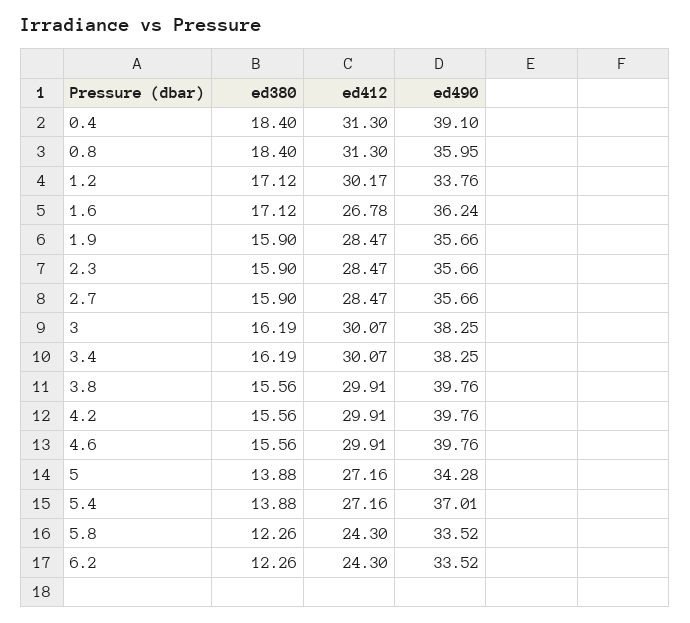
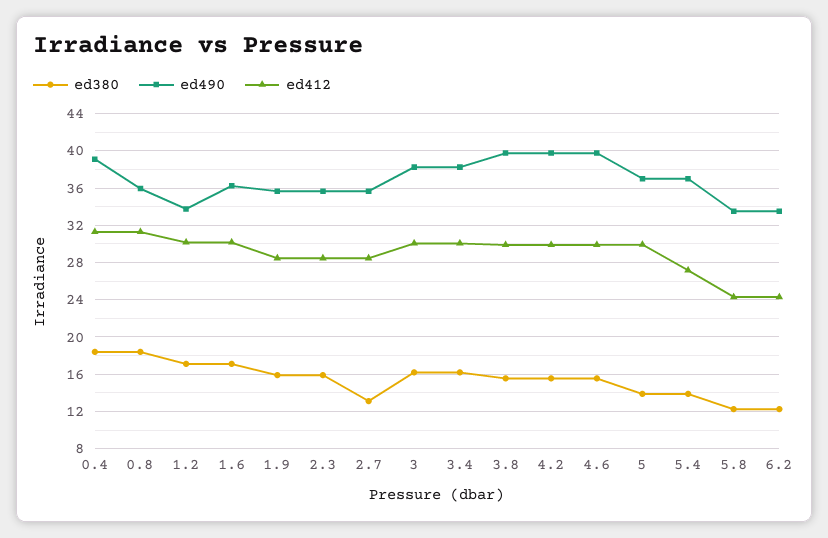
  {
    "ed380": {
      "0.4": 18.4,
      "0.8": 18.4,
      "1.2": 17.12,
      "1.6": 17.12,
      "1.9": 15.9,
      "2.3": 15.9,
-     "2.7": 15.9,
+     "2.7": 13,
      "3": 16.19,
      "3.4": 16.19,
      "3.8": 15.56,
      "4.2": 15.56,
      "4.6": 15.56,
      "5": 13.88,
      "5.4": 13.88,
      "5.8": 12.26,
      "6.2": 12.26
    },
    "ed412": {
      "0.4": 31.3,
      "0.8": 31.3,
      "1.2": 30.17,
-     "1.6": 26.78,
+     "1.6": 30,
      "1.9": 28.47,
      "2.3": 28.47,
      "2.7": 28.47,
      "3": 30.07,
      "3.4": 30.07,
      "3.8": 29.91,
      "4.2": 29.91,
      "4.6": 29.91,
-     "5": 27.16,
+     "5": 30,
      "5.4": 27.16,
      "5.8": 24.3,
      "6.2": 24.3
    },
    "ed490": {
      "0.4": 39.1,
      "0.8": 35.95,
      "1.2": 33.76,
      "1.6": 36.24,
      "1.9": 35.66,
      "2.3": 35.66,
      "2.7": 35.66,
      "3": 38.25,
      "3.4": 38.25,
      "3.8": 39.76,
      "4.2": 39.76,
      "4.6": 39.76,
-     "5": 34.28,
+     "5": 37,
      "5.4": 37.01,
      "5.8": 33.52,
      "6.2": 33.52
    }
  }

